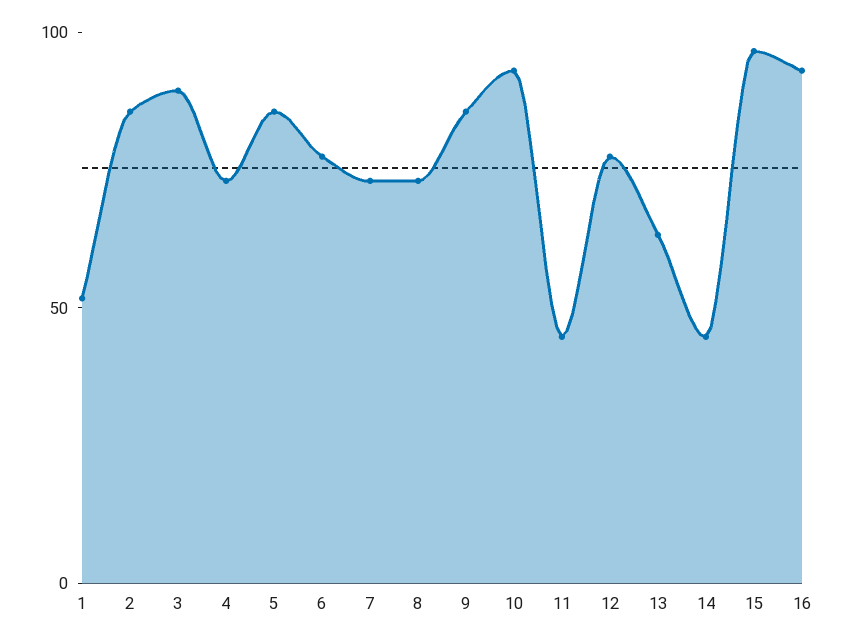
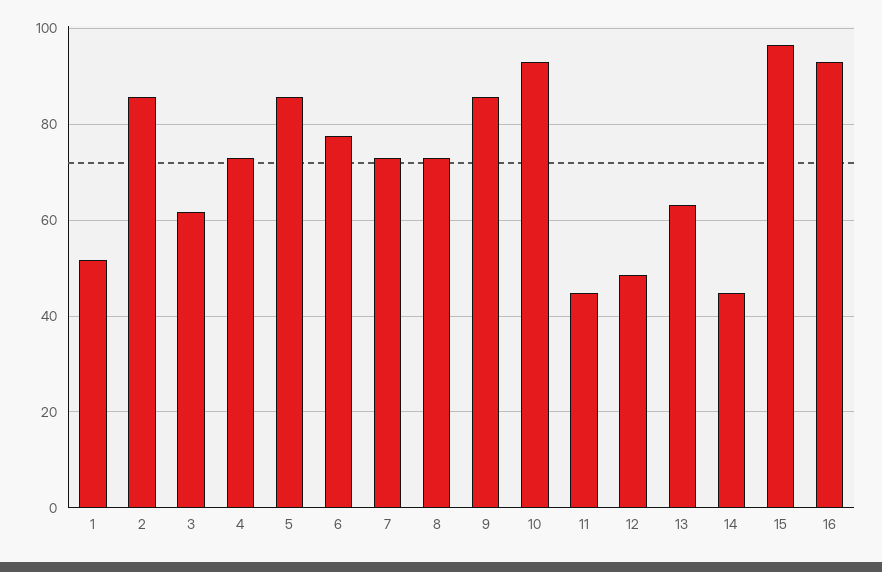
  {
    "1": 52,
    "2": 86,
-   "3": 90,
+   "3": 62,
    "4": 74,
    "5": 86,
    "6": 78,
    "7": 74,
    "8": 74,
    "9": 86,
    "10": 94,
    "11": 44,
-   "12": 80,
+   "12": 48,
    "13": 64,
    "14": 44,
    "15": 96,
    "16": 94
  }

